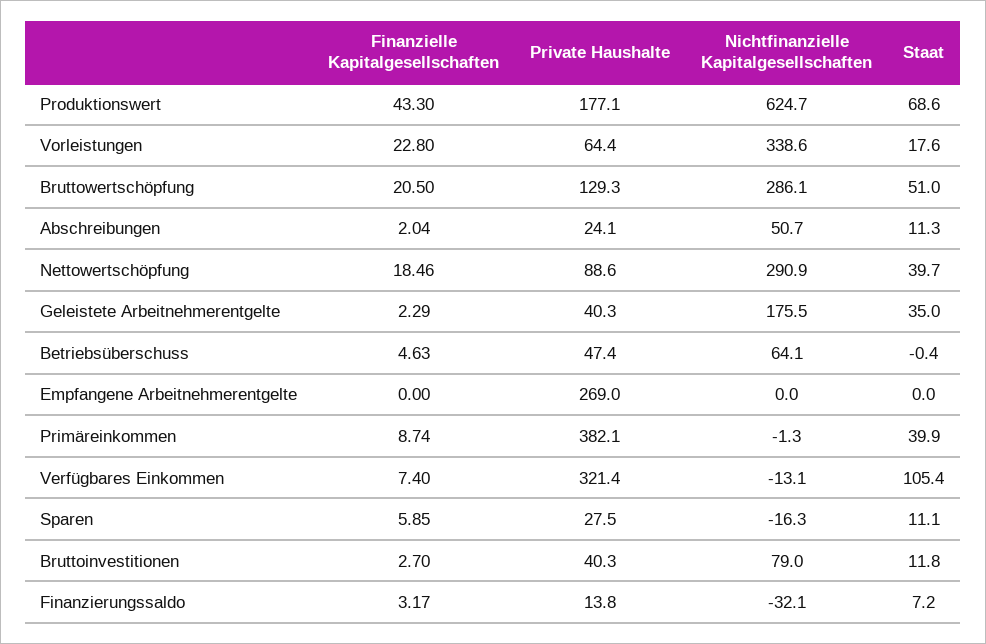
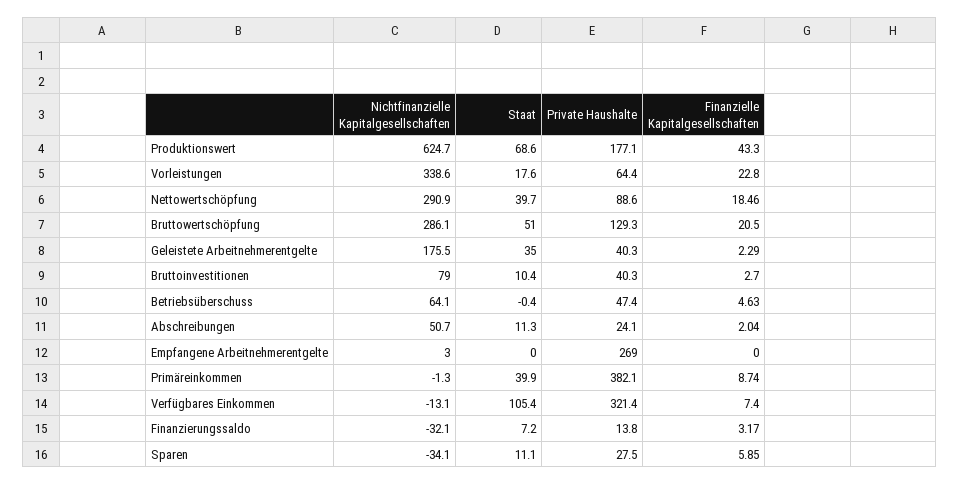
  {
    "Finanzielle Kapitalgesellschaften": {
      "Produktionswert": 43.3,
      "Vorleistungen": 22.8,
      "Bruttowertschöpfung": 20.5,
      "Abschreibungen": 2.04,
      "Nettowertschöpfung": 18.46,
      "Geleistete Arbeitnehmerentgelte": 2.29,
      "Betriebsüberschuss": 4.63,
      "Empfangene Arbeitnehmerentgelte": 0,
      "Primäreinkommen": 8.74,
      "Verfügbares Einkommen": 7.4,
      "Sparen": 5.85,
      "Bruttoinvestitionen": 2.7,
      "Finanzierungssaldo": 3.17
    },
    "Private Haushalte": {
      "Produktionswert": 177.1,
      "Vorleistungen": 64.4,
      "Bruttowertschöpfung": 129.3,
      "Abschreibungen": 24.1,
      "Nettowertschöpfung": 88.6,
      "Geleistete Arbeitnehmerentgelte": 40.3,
      "Betriebsüberschuss": 47.4,
      "Empfangene Arbeitnehmerentgelte": 269,
      "Primäreinkommen": 382.1,
      "Verfügbares Einkommen": 321.4,
      "Sparen": 27.5,
      "Bruttoinvestitionen": 40.3,
      "Finanzierungssaldo": 13.8
    },
    "Nichtfinanzielle Kapitalgesellschaften": {
      "Produktionswert": 624.7,
      "Vorleistungen": 338.6,
      "Bruttowertschöpfung": 286.1,
      "Abschreibungen": 50.7,
      "Nettowertschöpfung": 290.9,
      "Geleistete Arbeitnehmerentgelte": 175.5,
      "Betriebsüberschuss": 64.1,
-     "Empfangene Arbeitnehmerentgelte": 0,
+     "Empfangene Arbeitnehmerentgelte": 3,
      "Primäreinkommen": -1.3,
      "Verfügbares Einkommen": -13.1,
-     "Sparen": -16.3,
+     "Sparen": -34.1,
      "Bruttoinvestitionen": 79,
      "Finanzierungssaldo": -32.1
    },
    "Staat": {
      "Produktionswert": 68.6,
      "Vorleistungen": 17.6,
      "Bruttowertschöpfung": 51,
      "Abschreibungen": 11.3,
      "Nettowertschöpfung": 39.7,
      "Geleistete Arbeitnehmerentgelte": 35,
      "Betriebsüberschuss": -0.4,
      "Empfangene Arbeitnehmerentgelte": 0,
      "Primäreinkommen": 39.9,
      "Verfügbares Einkommen": 105.4,
      "Sparen": 11.1,
-     "Bruttoinvestitionen": 11.8,
+     "Bruttoinvestitionen": 10.4,
      "Finanzierungssaldo": 7.2
    }
  }

